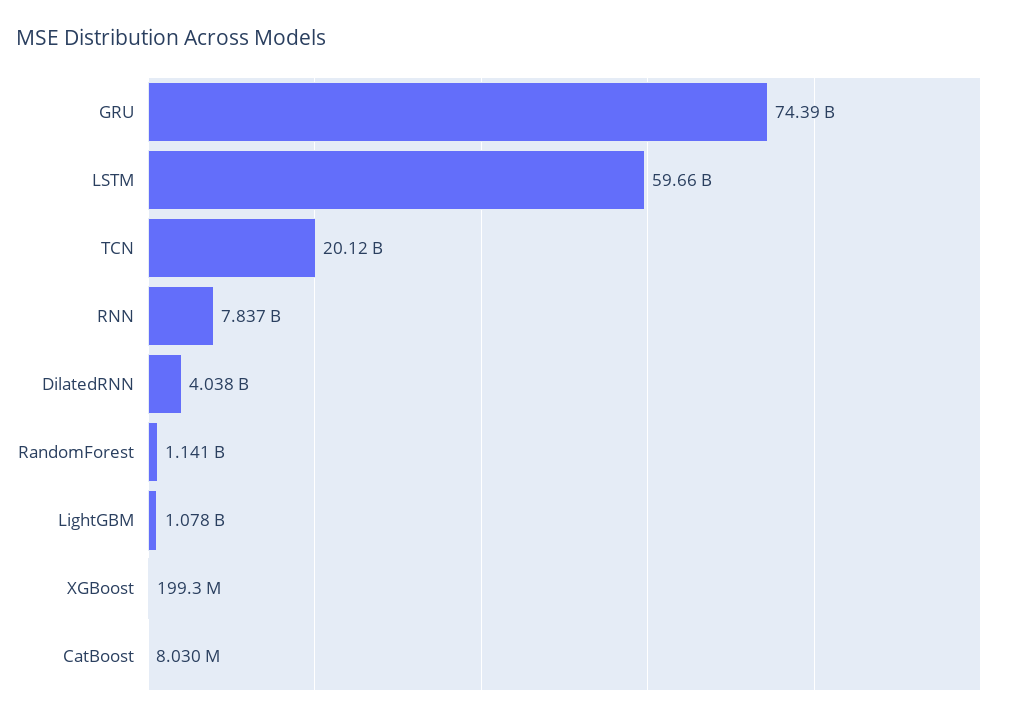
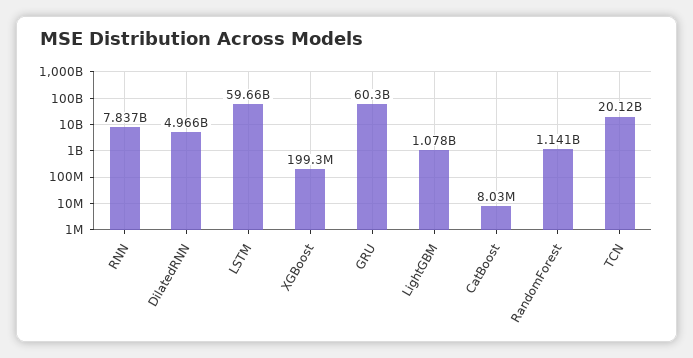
  {
-   "GRU": 74390000000,
+   "GRU": 60300000000,
    "LSTM": 59660000000,
    "TCN": 20120000000,
    "RNN": 7837000000,
-   "DilatedRNN": 4038000000,
+   "DilatedRNN": 4966000000,
    "RandomForest": 1141000000,
    "LightGBM": 1078000000,
    "XGBoost": 199300000,
    "CatBoost": 8030000
  }

